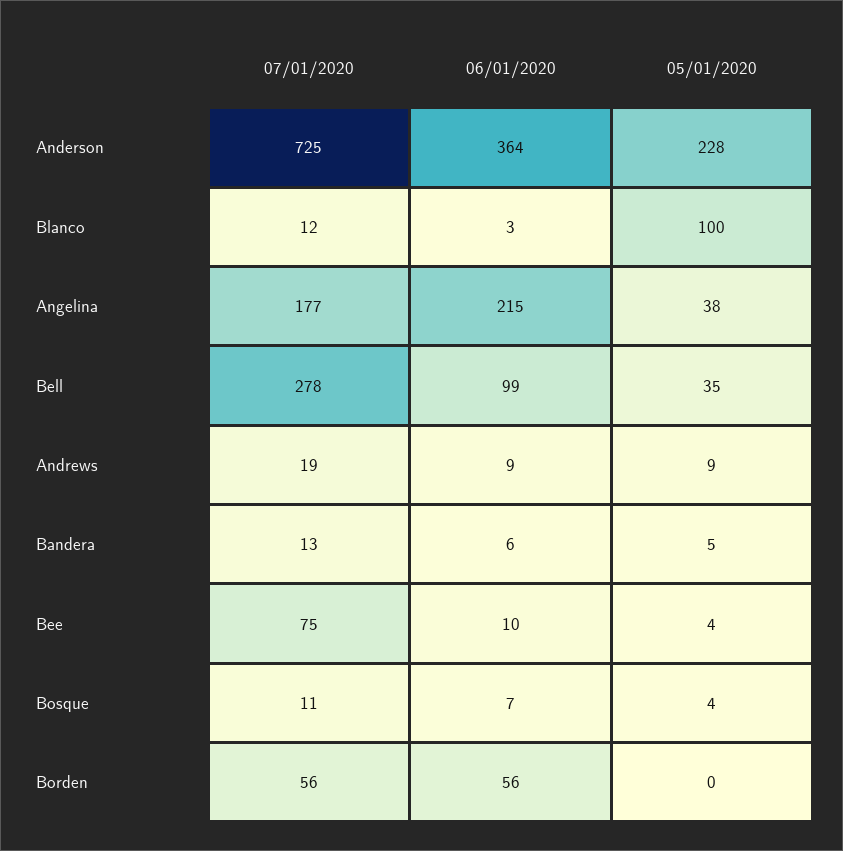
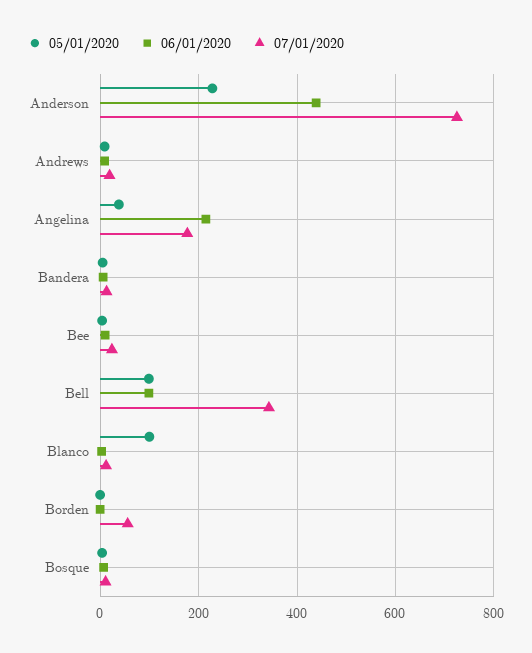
  {
    "07/01/2020": {
      "Anderson": 725,
      "Blanco": 12,
      "Angelina": 177,
-     "Bell": 278,
+     "Bell": 340,
      "Andrews": 19,
      "Bandera": 13,
-     "Bee": 75,
+     "Bee": 20,
      "Bosque": 11,
      "Borden": 56
    },
    "06/01/2020": {
-     "Anderson": 364,
+     "Anderson": 440,
      "Blanco": 3,
      "Angelina": 215,
      "Bell": 99,
      "Andrews": 9,
      "Bandera": 6,
      "Bee": 10,
      "Bosque": 7,
-     "Borden": 56
+     "Borden": 0
    },
    "05/01/2020": {
      "Anderson": 228,
      "Blanco": 100,
      "Angelina": 38,
-     "Bell": 35,
+     "Bell": 100,
      "Andrews": 9,
      "Bandera": 5,
      "Bee": 4,
      "Bosque": 4,
      "Borden": 0
    }
  }

